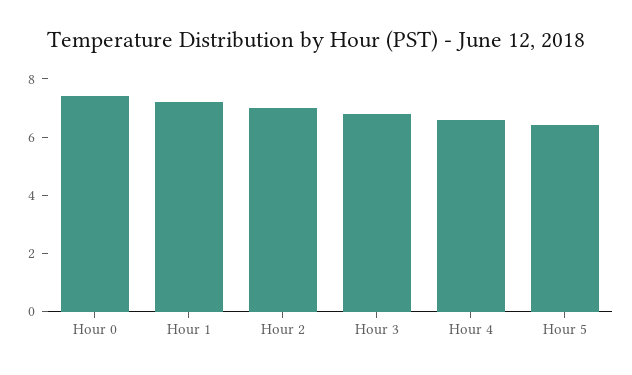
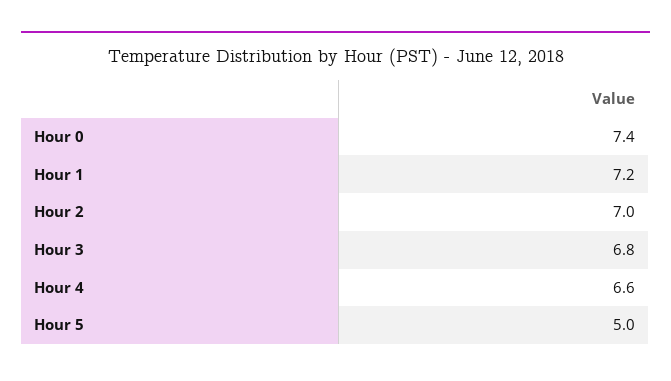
  {
    "Hour 0": 7.4,
    "Hour 1": 7.2,
    "Hour 2": 7,
    "Hour 3": 6.8,
    "Hour 4": 6.6,
-   "Hour 5": 6.5
+   "Hour 5": 5
  }

